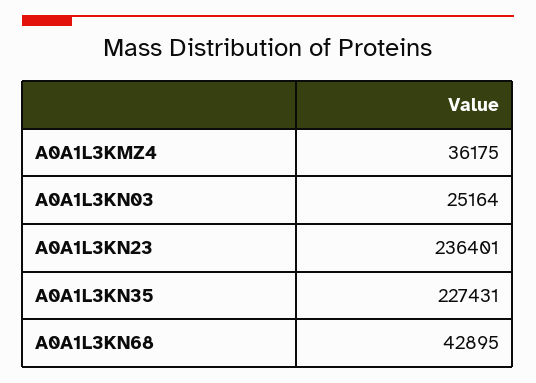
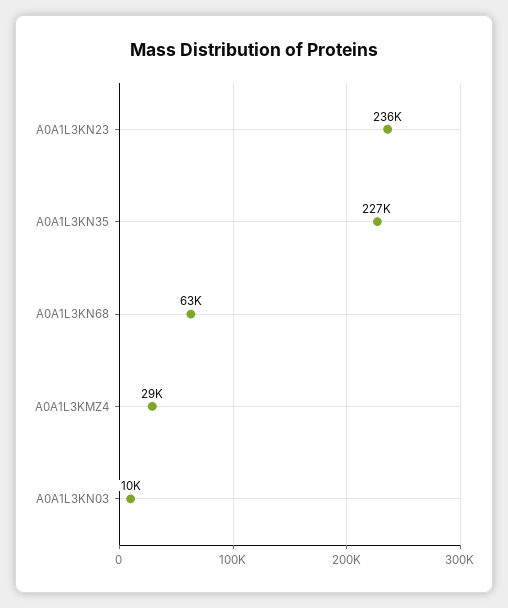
  {
-   "A0A1L3KMZ4": 36175,
+   "A0A1L3KMZ4": 29000,
-   "A0A1L3KN03": 25164,
+   "A0A1L3KN03": 10000,
    "A0A1L3KN23": 236401,
    "A0A1L3KN35": 227431,
-   "A0A1L3KN68": 42895
+   "A0A1L3KN68": 63000
  }

